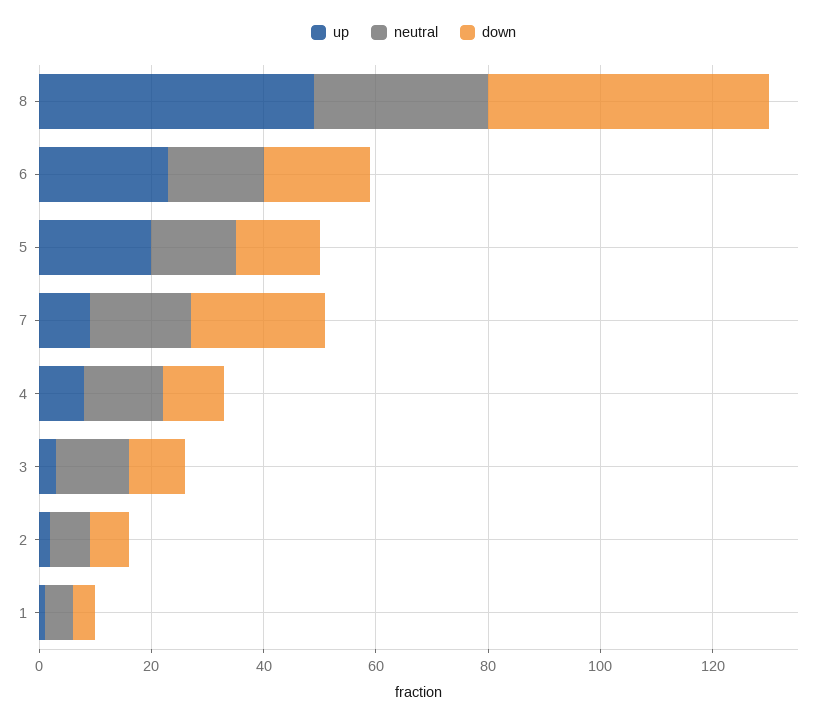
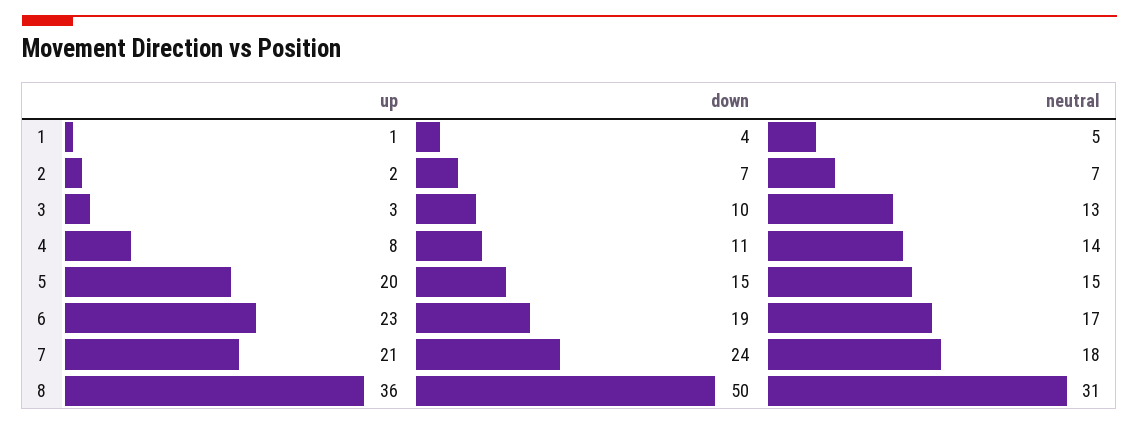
  {
    "up": {
-     "8": 50,
+     "8": 36,
      "6": 23,
      "5": 20,
-     "7": 10,
+     "7": 21,
      "4": 8,
      "3": 3,
      "2": 2,
      "1": 1
    },
    "neutral": {
      "8": 31,
      "6": 17,
      "5": 15,
      "7": 18,
      "4": 14,
      "3": 13,
      "2": 7,
      "1": 5
    },
    "down": {
      "8": 50,
      "6": 19,
      "5": 15,
      "7": 24,
      "4": 11,
      "3": 10,
      "2": 7,
      "1": 4
    }
  }

